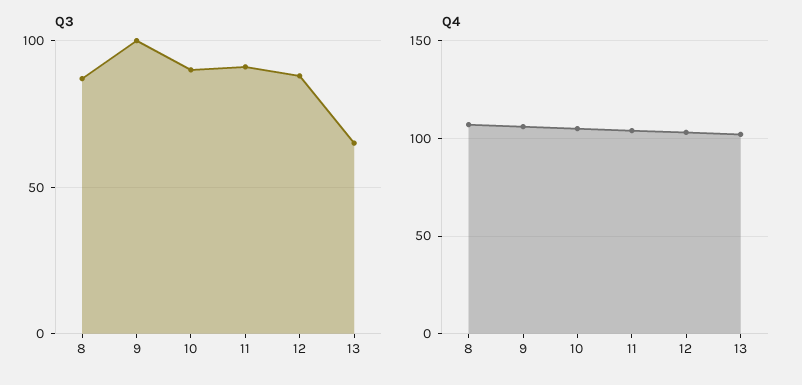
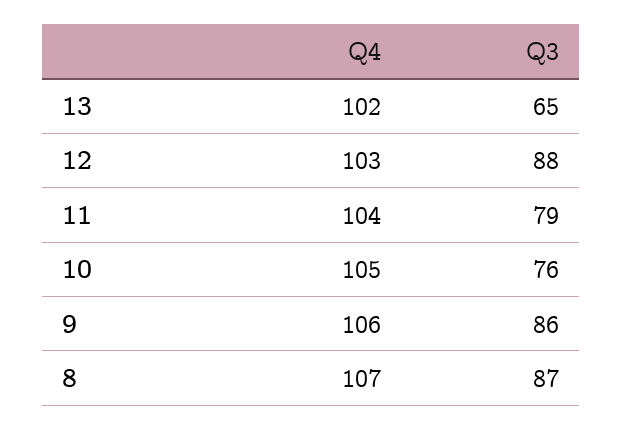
  {
    "Q3": {
      "8": 87,
-     "9": 100,
+     "9": 86,
-     "10": 90,
+     "10": 76,
-     "11": 90,
+     "11": 79,
      "12": 88,
      "13": 65
    },
    "Q4": {
      "8": 107,
      "9": 106,
      "10": 105,
      "11": 104,
      "12": 103,
      "13": 102
    }
  }

